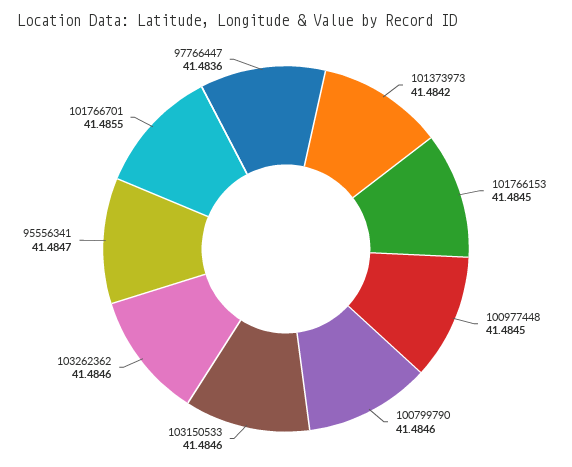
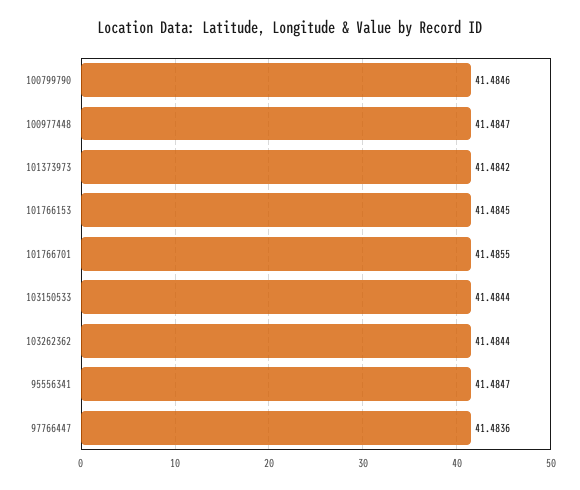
  {
    "101373973": 41.4842,
    "101766153": 41.4845,
-   "100977448": 41.4845,
+   "100977448": 41.4847,
    "100799790": 41.4846,
-   "103150533": 41.4846,
+   "103150533": 41.4844,
-   "103262362": 41.4846,
+   "103262362": 41.4844,
    "95556341": 41.4847,
    "101766701": 41.4855,
    "97766447": 41.4836
  }

